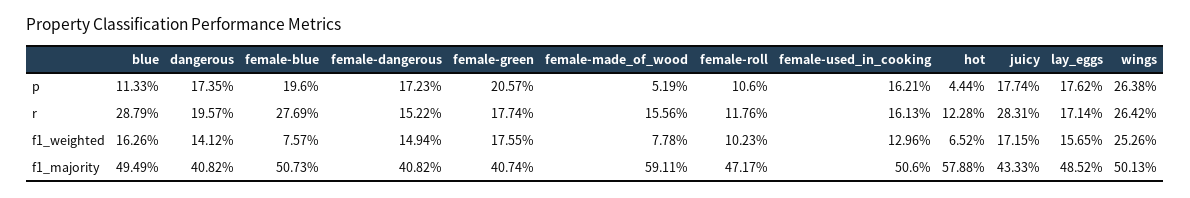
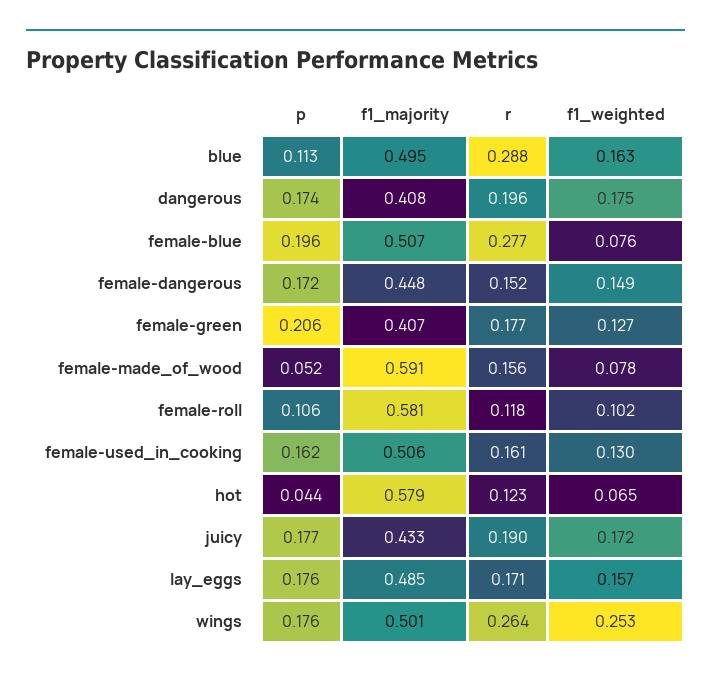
  {
    "blue": {
      "p": 0.1133,
      "r": 0.2879,
      "f1_weighted": 0.1626,
      "f1_majority": 0.4949
    },
    "dangerous": {
      "p": 0.1735,
      "r": 0.1957,
-     "f1_weighted": 0.1412,
+     "f1_weighted": 0.175,
      "f1_majority": 0.4082
    },
    "female-blue": {
      "p": 0.196,
      "r": 0.2769,
      "f1_weighted": 0.0757,
      "f1_majority": 0.5073
    },
    "female-dangerous": {
      "p": 0.1723,
      "r": 0.1522,
      "f1_weighted": 0.1494,
-     "f1_majority": 0.4082
+     "f1_majority": 0.448
    },
    "female-green": {
      "p": 0.2057,
      "r": 0.1774,
-     "f1_weighted": 0.1755,
+     "f1_weighted": 0.127,
      "f1_majority": 0.4074
    },
    "female-made_of_wood": {
      "p": 0.0519,
      "r": 0.1556,
      "f1_weighted": 0.0778,
      "f1_majority": 0.5911
    },
    "female-roll": {
      "p": 0.106,
      "r": 0.1176,
      "f1_weighted": 0.1023,
-     "f1_majority": 0.4717
+     "f1_majority": 0.581
    },
    "female-used_in_cooking": {
      "p": 0.1621,
      "r": 0.1613,
      "f1_weighted": 0.1296,
      "f1_majority": 0.506
    },
    "hot": {
      "p": 0.0444,
      "r": 0.1228,
      "f1_weighted": 0.0652,
      "f1_majority": 0.5788
    },
    "juicy": {
      "p": 0.1774,
-     "r": 0.2831,
+     "r": 0.19,
      "f1_weighted": 0.1715,
      "f1_majority": 0.4333
    },
    "lay_eggs": {
      "p": 0.1762,
      "r": 0.1714,
      "f1_weighted": 0.1565,
      "f1_majority": 0.4852
    },
    "wings": {
-     "p": 0.2638,
+     "p": 0.176,
      "r": 0.2642,
      "f1_weighted": 0.2526,
      "f1_majority": 0.5013
    }
  }

